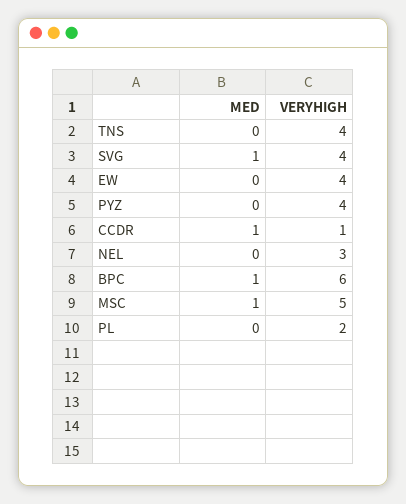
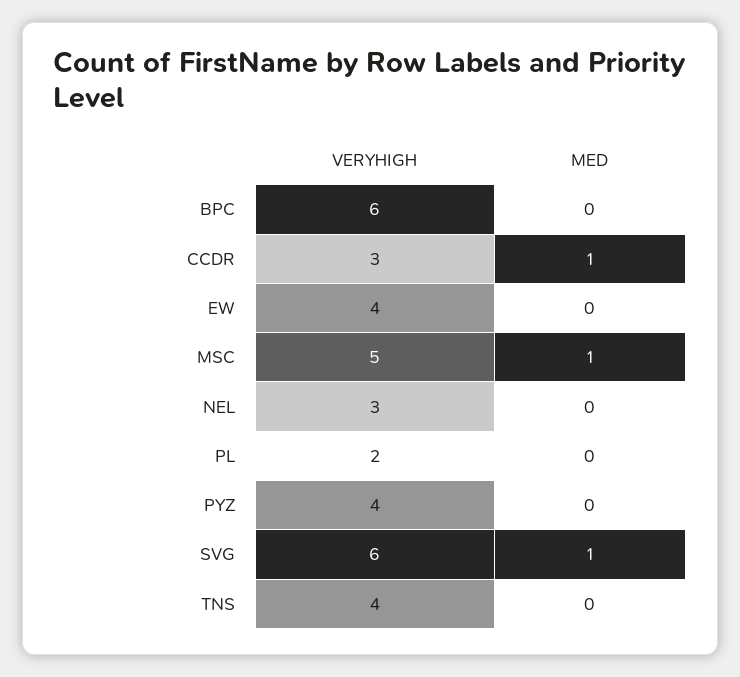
  {
    "MED": {
      "TNS": 0,
      "SVG": 1,
      "EW": 0,
      "PYZ": 0,
      "CCDR": 1,
      "NEL": 0,
-     "BPC": 1,
+     "BPC": 0,
      "MSC": 1,
      "PL": 0
    },
    "VERYHIGH": {
      "TNS": 4,
-     "SVG": 4,
+     "SVG": 6,
      "EW": 4,
      "PYZ": 4,
-     "CCDR": 1,
+     "CCDR": 3,
      "NEL": 3,
      "BPC": 6,
      "MSC": 5,
      "PL": 2
    }
  }

